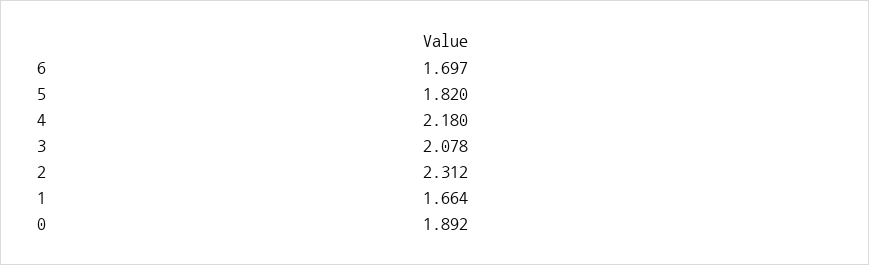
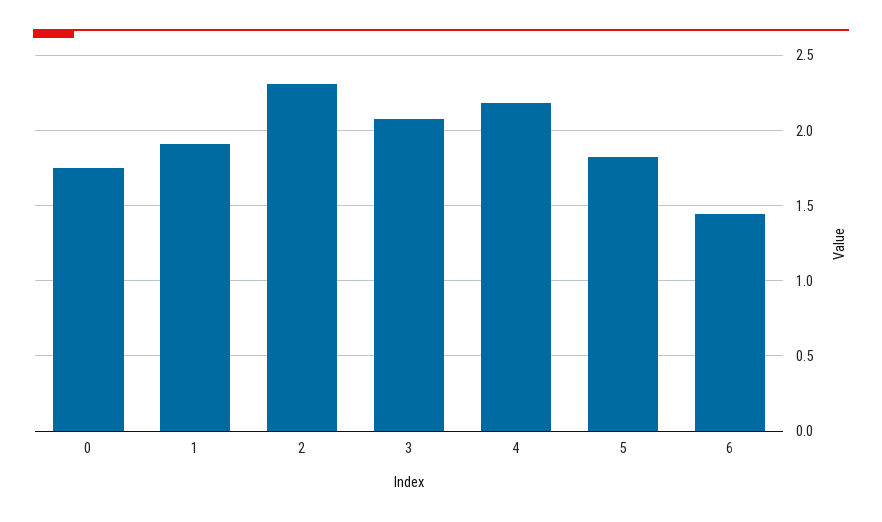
  {
-   "6": 1.697,
+   "6": 1.45,
    "5": 1.82,
    "4": 2.18,
    "3": 2.078,
    "2": 2.312,
-   "1": 1.664,
+   "1": 1.9,
-   "0": 1.892
+   "0": 1.75
  }

